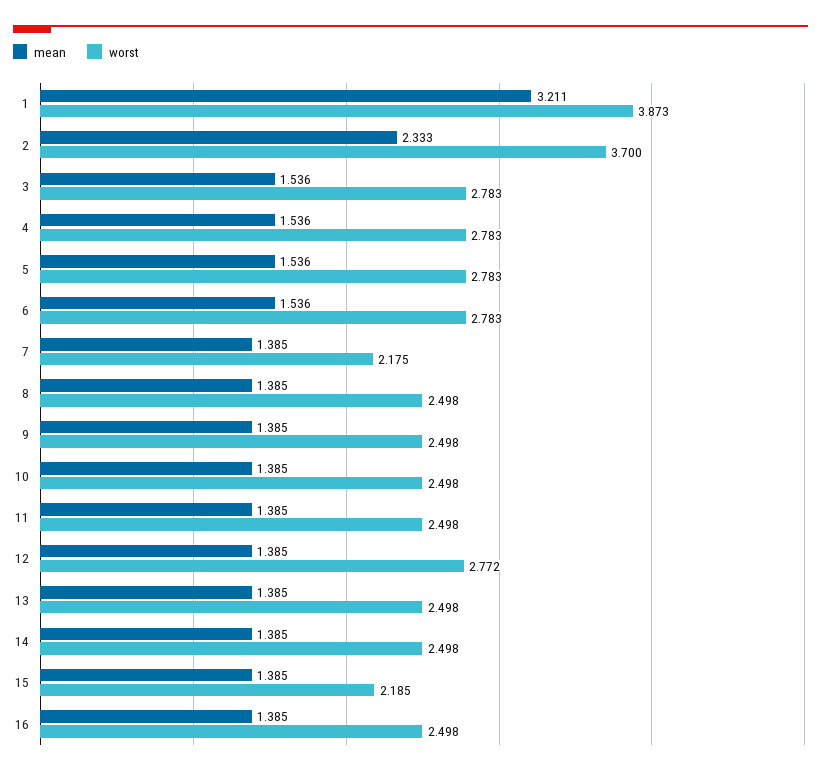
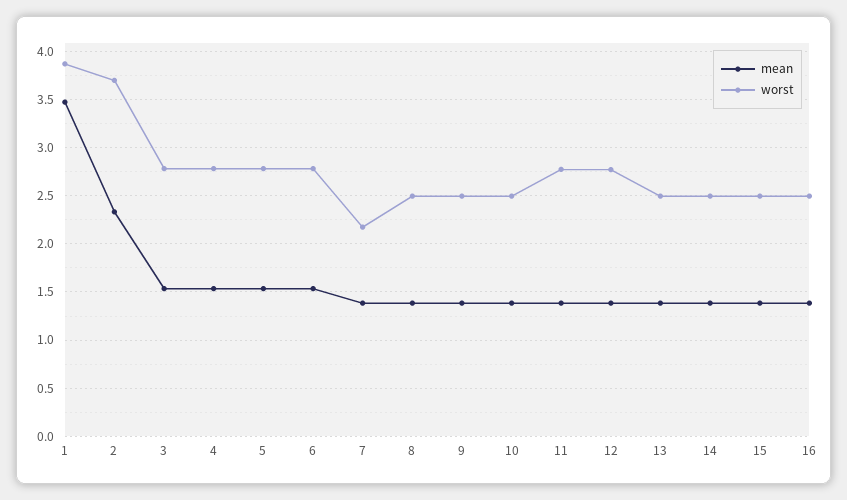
  {
    "mean": {
-     "1": 3.211,
+     "1": 3.5,
      "2": 2.333,
      "3": 1.536,
      "4": 1.536,
      "5": 1.536,
      "6": 1.536,
      "7": 1.385,
      "8": 1.385,
      "9": 1.385,
      "10": 1.385,
      "11": 1.385,
      "12": 1.385,
      "13": 1.385,
      "14": 1.385,
      "15": 1.385,
      "16": 1.385
    },
    "worst": {
      "1": 3.873,
      "2": 3.7,
      "3": 2.783,
      "4": 2.783,
      "5": 2.783,
      "6": 2.783,
      "7": 2.175,
      "8": 2.498,
      "9": 2.498,
      "10": 2.498,
-     "11": 2.498,
+     "11": 2.8,
      "12": 2.772,
      "13": 2.498,
      "14": 2.498,
-     "15": 2.185,
+     "15": 2.5,
      "16": 2.498
    }
  }

